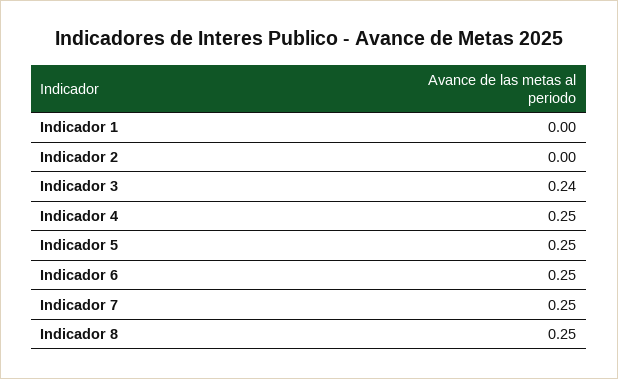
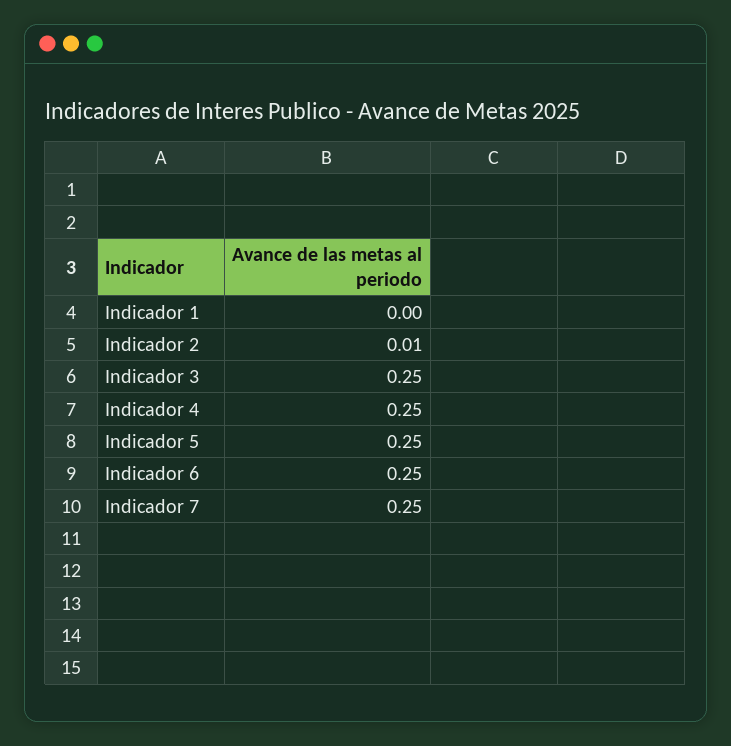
  {
    "Indicador 1": 0,
-   "Indicador 2": 0,
+   "Indicador 2": 0.01,
-   "Indicador 3": 0.24,
+   "Indicador 3": 0.25,
    "Indicador 4": 0.25,
    "Indicador 5": 0.25,
    "Indicador 6": 0.25,
-   "Indicador 7": 0.25,
+   "Indicador 7": 0.25
-   "Indicador 8": 0.25
  }

